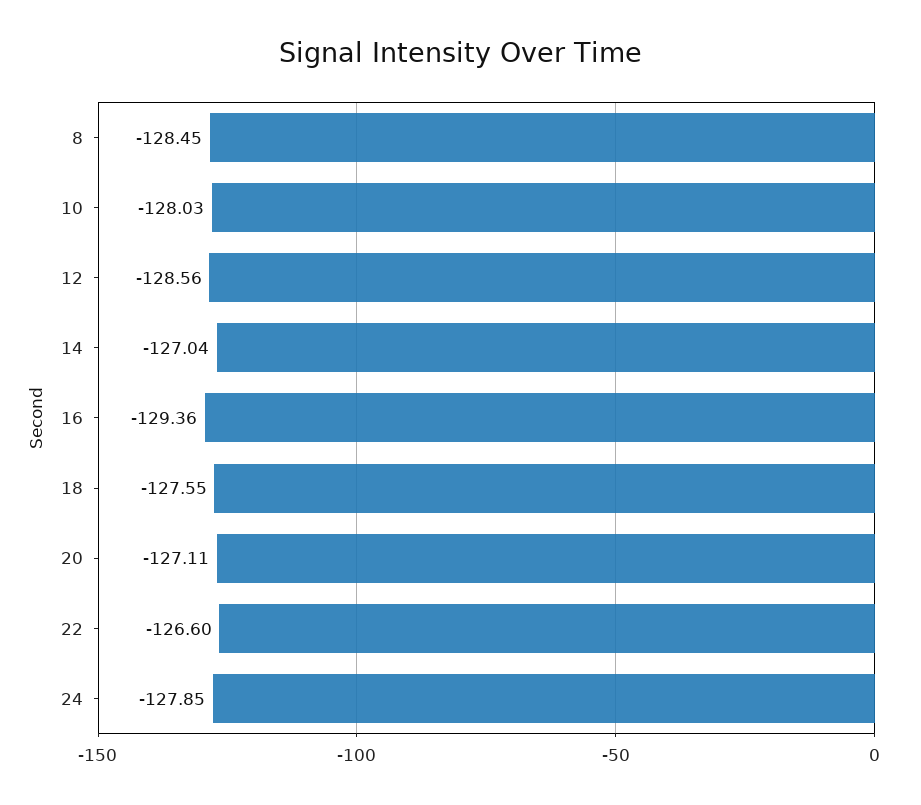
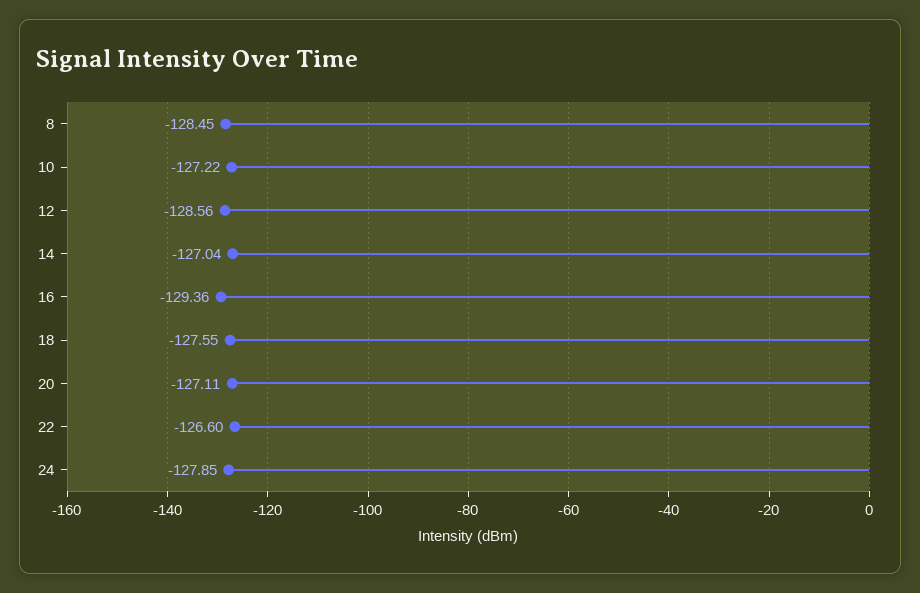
  {
    "8": -128.45,
-   "10": -128.03,
+   "10": -127.22,
    "12": -128.56,
    "14": -127.04,
    "16": -129.36,
    "18": -127.55,
    "20": -127.11,
    "22": -126.6,
    "24": -127.85
  }

